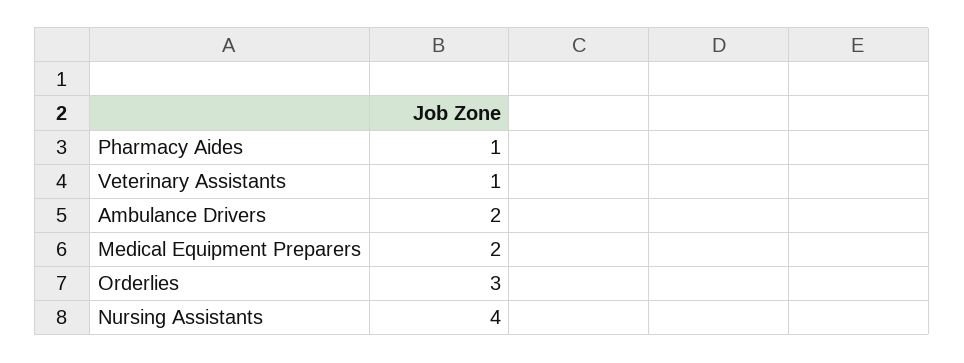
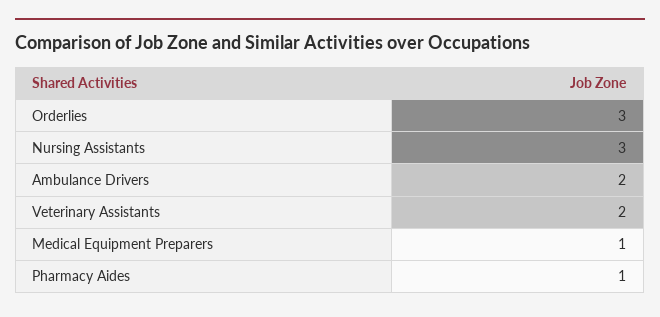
  {
    "Pharmacy Aides": 1,
-   "Veterinary Assistants": 1,
+   "Veterinary Assistants": 2,
    "Ambulance Drivers": 2,
-   "Medical Equipment Preparers": 2,
+   "Medical Equipment Preparers": 1,
    "Orderlies": 3,
-   "Nursing Assistants": 4
+   "Nursing Assistants": 3
  }

